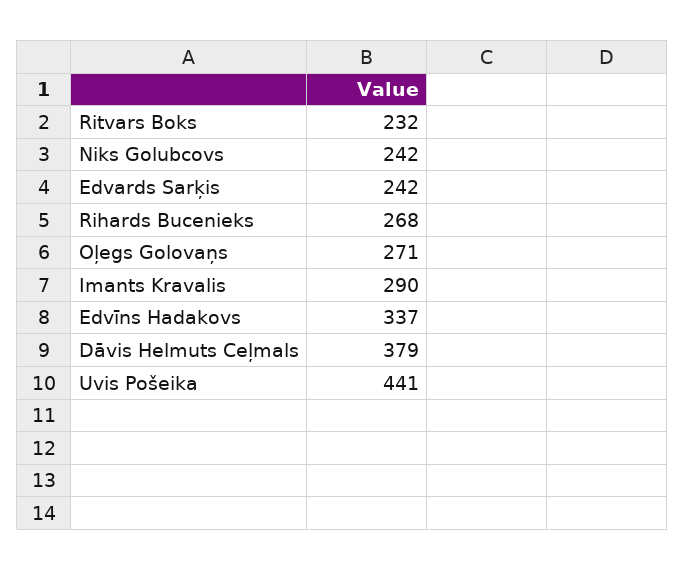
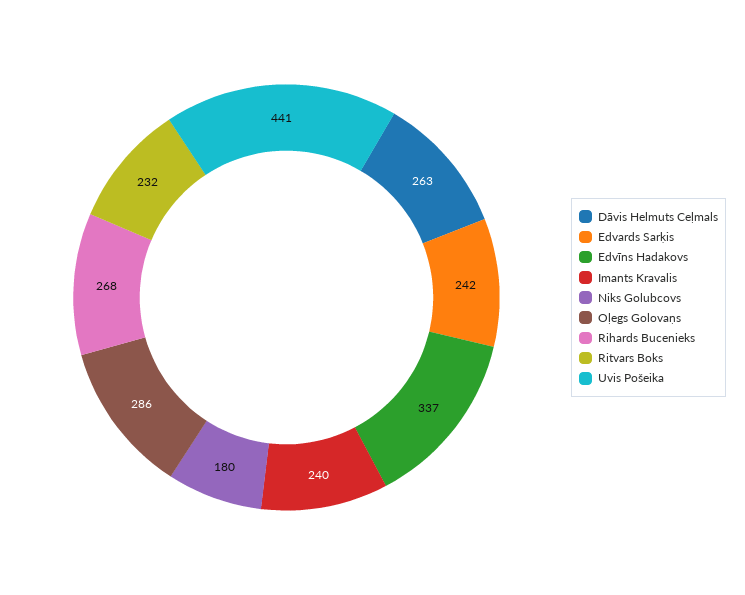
  {
    "Ritvars Boks": 232,
-   "Niks Golubcovs": 242,
+   "Niks Golubcovs": 180,
    "Edvards Sarķis": 242,
    "Rihards Bucenieks": 268,
-   "Oļegs Golovaņs": 271,
+   "Oļegs Golovaņs": 286,
-   "Imants Kravalis": 290,
+   "Imants Kravalis": 240,
    "Edvīns Hadakovs": 337,
-   "Dāvis Helmuts Ceļmals": 379,
+   "Dāvis Helmuts Ceļmals": 263,
    "Uvis Pošeika": 441
  }

